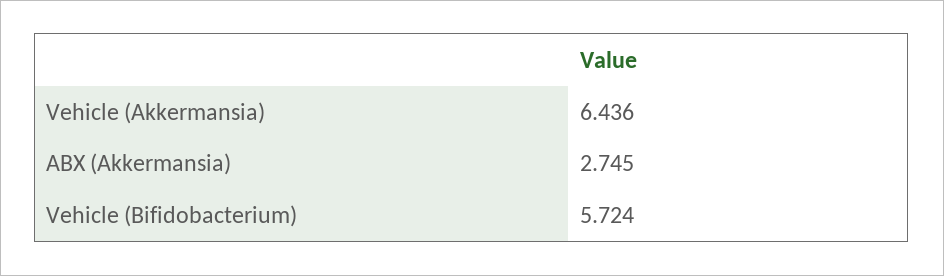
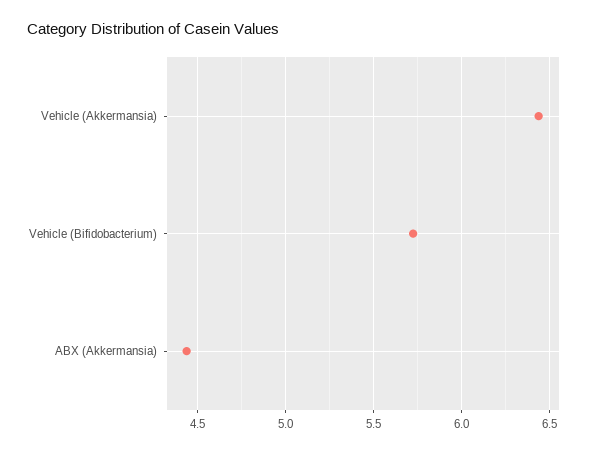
  {
    "Vehicle (Akkermansia)": 6.436,
-   "ABX (Akkermansia)": 2.745,
+   "ABX (Akkermansia)": 4.45,
    "Vehicle (Bifidobacterium)": 5.724
  }

